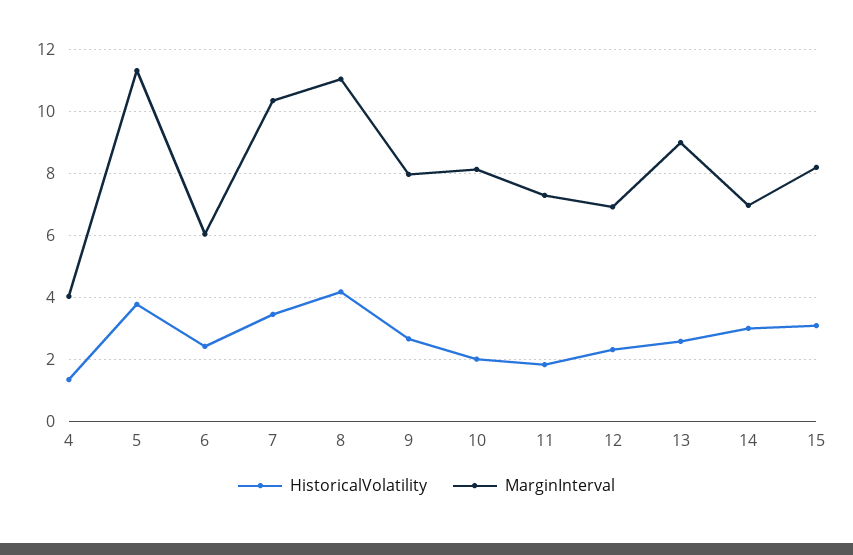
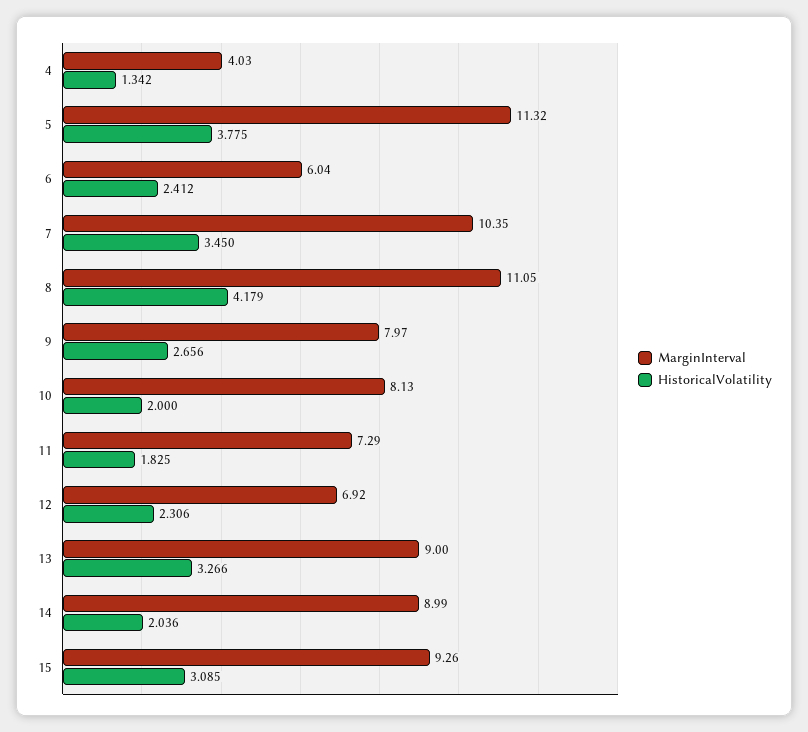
  {
    "HistoricalVolatility": {
      "4": 1.342,
      "5": 3.775,
      "6": 2.412,
      "7": 3.45,
      "8": 4.179,
      "9": 2.656,
      "10": 2,
      "11": 1.825,
      "12": 2.306,
-     "13": 2.6,
+     "13": 3.266,
-     "14": 3,
+     "14": 2.036,
      "15": 3.085
    },
    "MarginInterval": {
      "4": 4.03,
      "5": 11.32,
      "6": 6.04,
      "7": 10.35,
      "8": 11.05,
      "9": 7.97,
      "10": 8.13,
      "11": 7.29,
      "12": 6.92,
      "13": 9,
-     "14": 7,
+     "14": 8.99,
-     "15": 8.2
+     "15": 9.26
    }
  }

